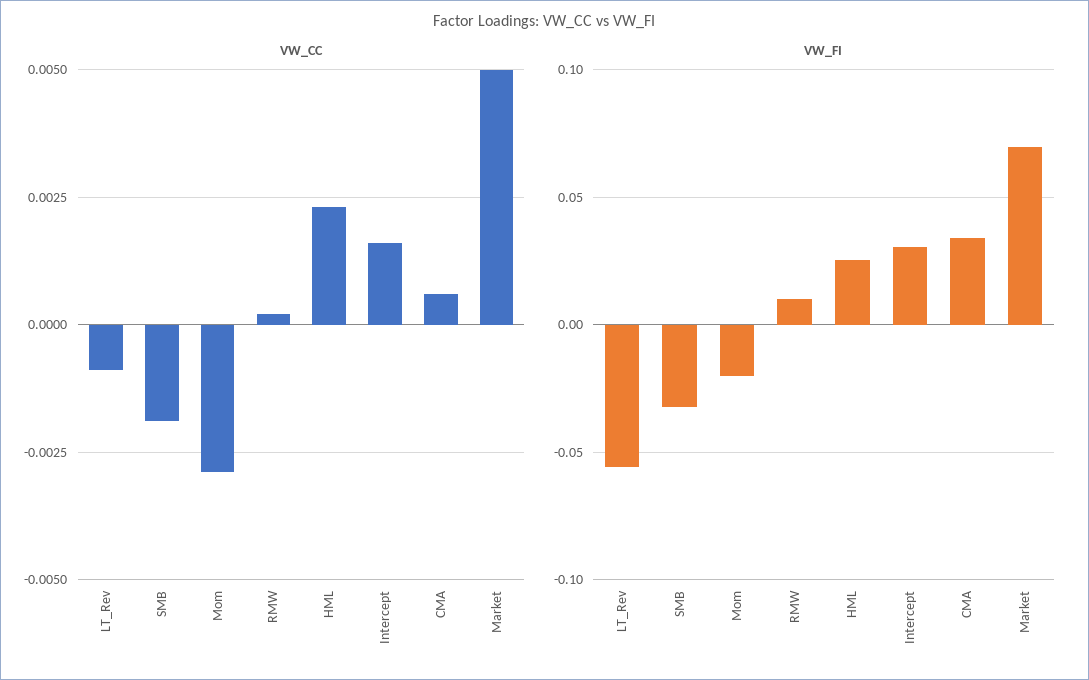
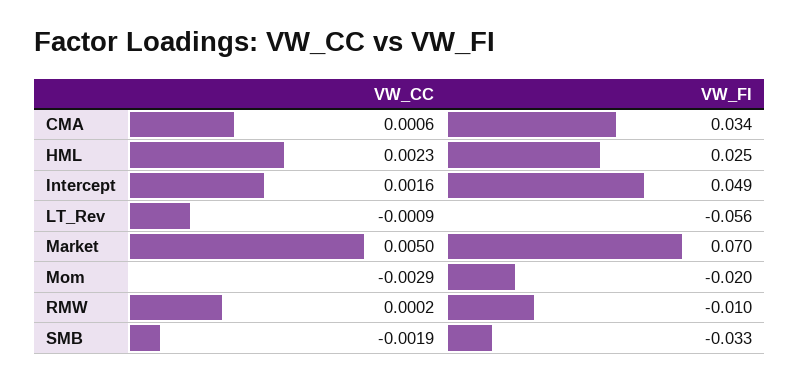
  {
    "VW_CC": {
      "LT_Rev": -0.0009,
      "SMB": -0.0019,
      "Mom": -0.0029,
      "RMW": 0.0002,
      "HML": 0.0023,
      "Intercept": 0.0016,
      "CMA": 0.0006,
      "Market": 0.005
    },
    "VW_FI": {
      "LT_Rev": -0.056,
      "SMB": -0.033,
      "Mom": -0.02,
-     "RMW": 0.01,
+     "RMW": -0.01,
      "HML": 0.025,
-     "Intercept": 0.03,
+     "Intercept": 0.049,
      "CMA": 0.034,
      "Market": 0.07
    }
  }

